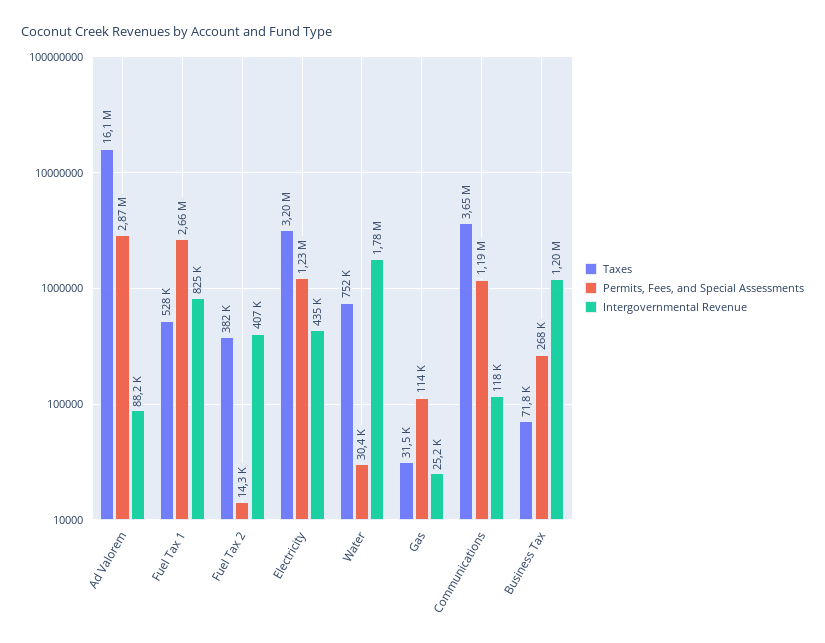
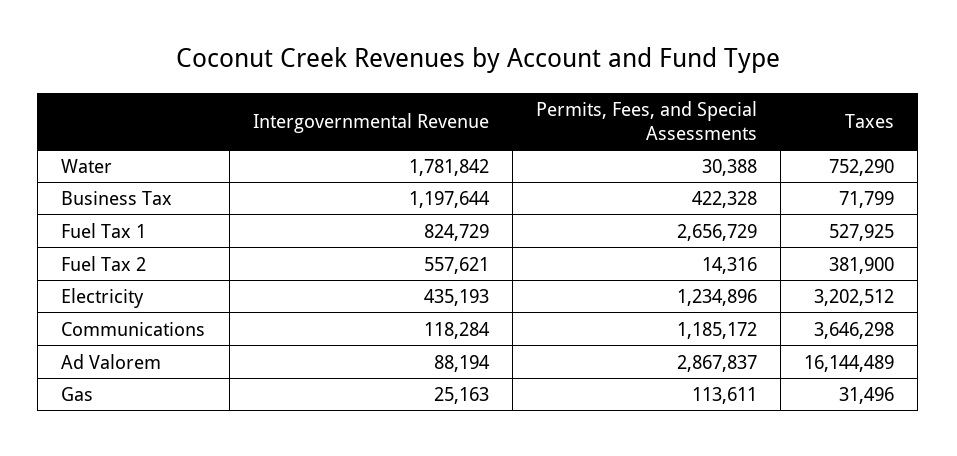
  {
    "Taxes": {
      "Ad Valorem": 16144489,
      "Fuel Tax 1": 527925,
      "Fuel Tax 2": 381900,
      "Electricity": 3202512,
      "Water": 752290,
      "Gas": 31496,
      "Communications": 3646298,
      "Business Tax": 71799
    },
    "Permits, Fees, and Special Assessments": {
      "Ad Valorem": 2867837,
      "Fuel Tax 1": 2656729,
      "Fuel Tax 2": 14316,
      "Electricity": 1234896,
      "Water": 30388,
      "Gas": 113611,
      "Communications": 1185172,
-     "Business Tax": 268000
+     "Business Tax": 422328
    },
    "Intergovernmental Revenue": {
      "Ad Valorem": 88194,
      "Fuel Tax 1": 824729,
-     "Fuel Tax 2": 407000,
+     "Fuel Tax 2": 557621,
      "Electricity": 435193,
      "Water": 1781842,
      "Gas": 25163,
      "Communications": 118284,
      "Business Tax": 1197644
    }
  }

